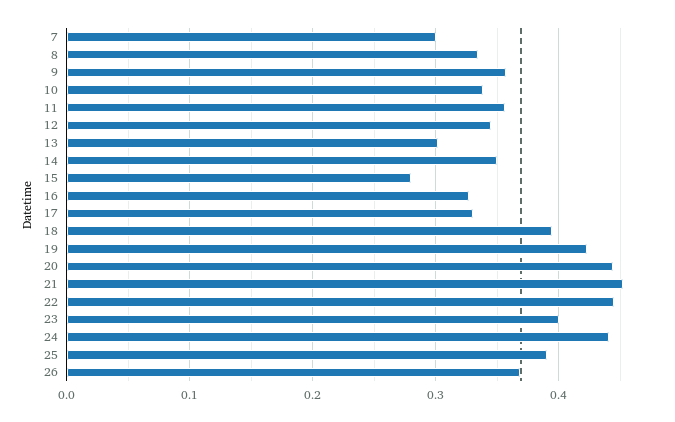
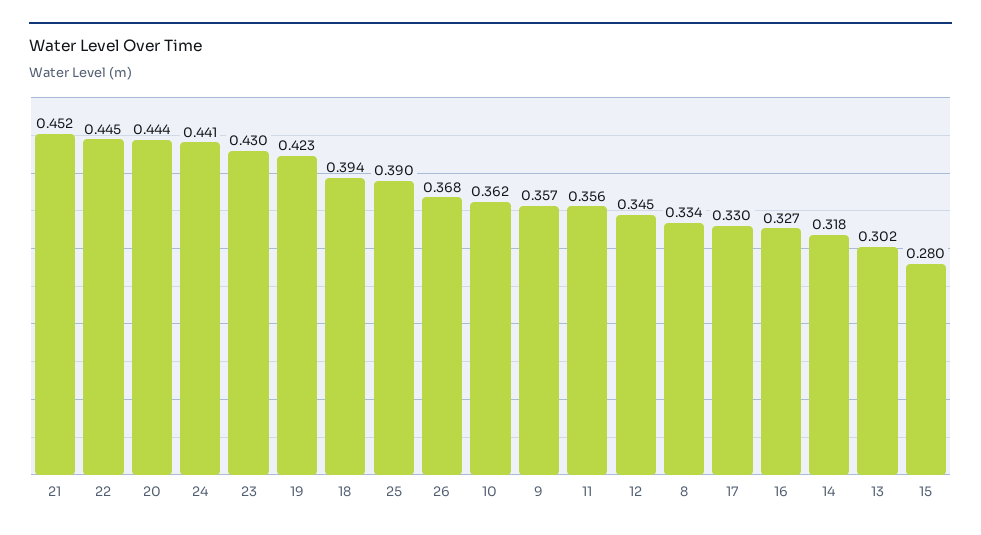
  {
-   "7": 0.3,
    "8": 0.334,
    "9": 0.357,
-   "10": 0.34,
+   "10": 0.362,
    "11": 0.356,
    "12": 0.345,
    "13": 0.302,
-   "14": 0.35,
+   "14": 0.318,
    "15": 0.28,
    "16": 0.327,
    "17": 0.33,
    "18": 0.394,
    "19": 0.423,
    "20": 0.444,
    "21": 0.452,
    "22": 0.445,
-   "23": 0.4,
+   "23": 0.43,
    "24": 0.441,
    "25": 0.39,
    "26": 0.368
  }

